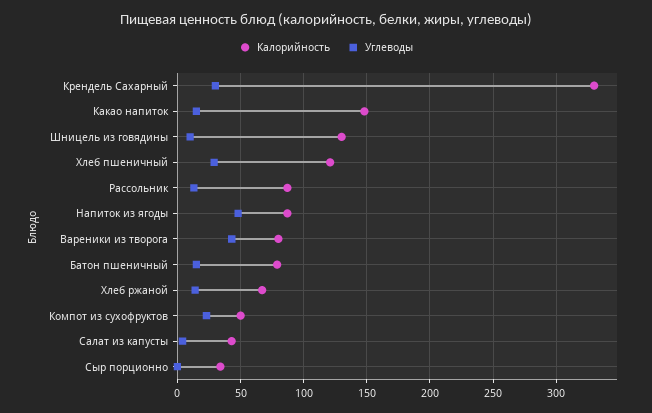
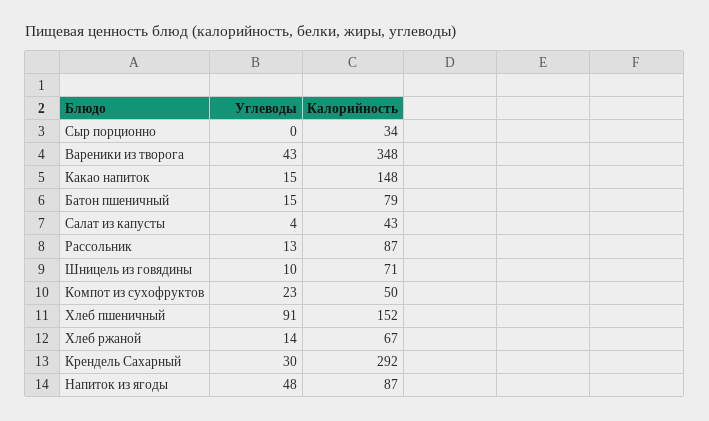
  {
    "Калорийность": {
-     "Крендель Сахарный": 330,
+     "Крендель Сахарный": 292,
      "Какао напиток": 148,
-     "Шницель из говядины": 130,
+     "Шницель из говядины": 71,
-     "Хлеб пшеничный": 120,
+     "Хлеб пшеничный": 152,
      "Рассольник": 87,
      "Напиток из ягоды": 87,
-     "Вареники из творога": 80,
+     "Вареники из творога": 348,
      "Батон пшеничный": 79,
      "Хлеб ржаной": 67,
      "Компот из сухофруктов": 50,
      "Салат из капусты": 43,
      "Сыр порционно": 34
    },
    "Углеводы": {
      "Крендель Сахарный": 30,
      "Какао напиток": 15,
      "Шницель из говядины": 10,
-     "Хлеб пшеничный": 30,
+     "Хлеб пшеничный": 91,
      "Рассольник": 13,
      "Напиток из ягоды": 48,
      "Вареники из творога": 43,
      "Батон пшеничный": 15,
      "Хлеб ржаной": 14,
      "Компот из сухофруктов": 23,
      "Салат из капусты": 4,
      "Сыр порционно": 0
    }
  }

